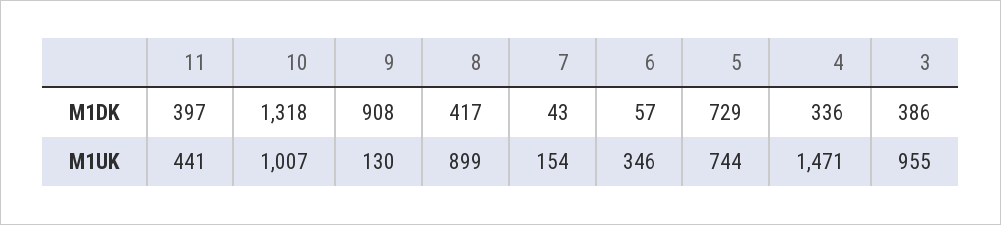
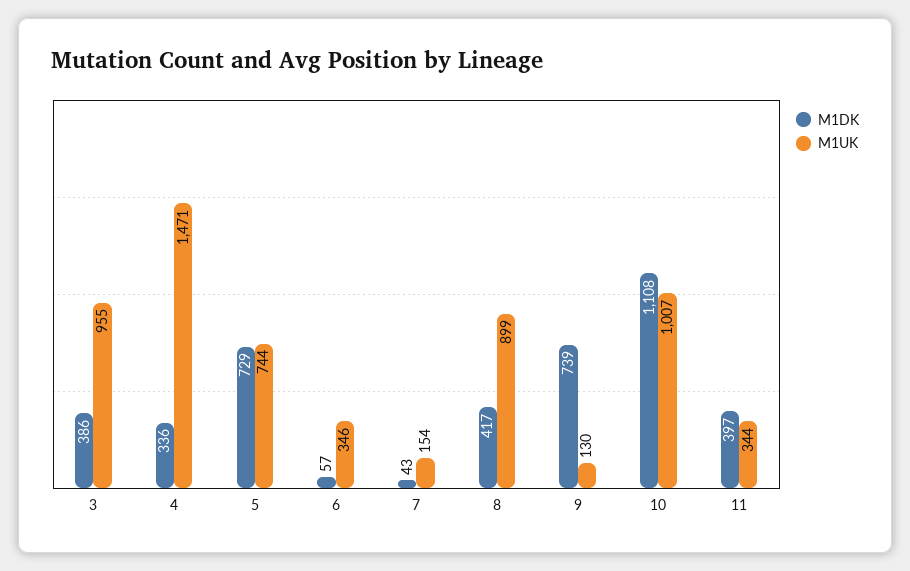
  {
    "M1DK": {
      "11": 397,
-     "10": 1318,
+     "10": 1108,
-     "9": 908,
+     "9": 739,
      "8": 417,
      "7": 43,
      "6": 57,
      "5": 729,
      "4": 336,
      "3": 386
    },
    "M1UK": {
-     "11": 441,
+     "11": 344,
      "10": 1007,
      "9": 130,
      "8": 899,
      "7": 154,
      "6": 346,
      "5": 744,
      "4": 1471,
      "3": 955
    }
  }

